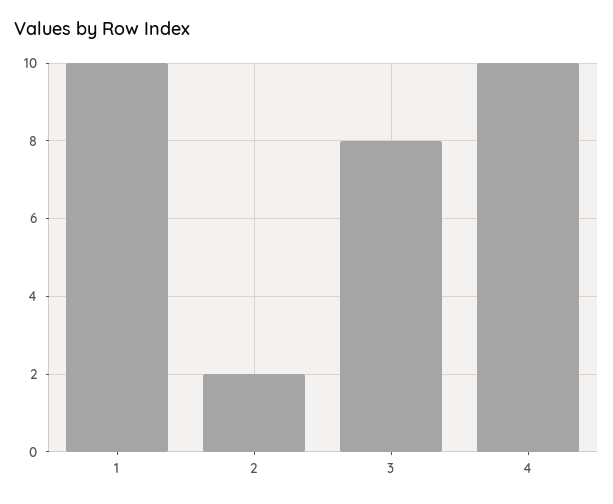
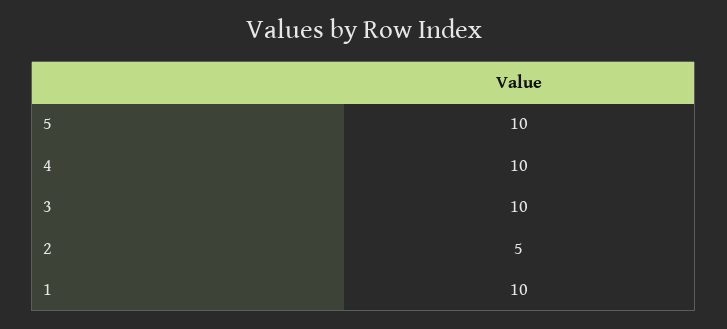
  {
    "1": 10,
-   "2": 2,
+   "2": 5,
-   "3": 8,
+   "3": 10,
-   "4": 10
+   "4": 10,
+   "5": 10
  }

